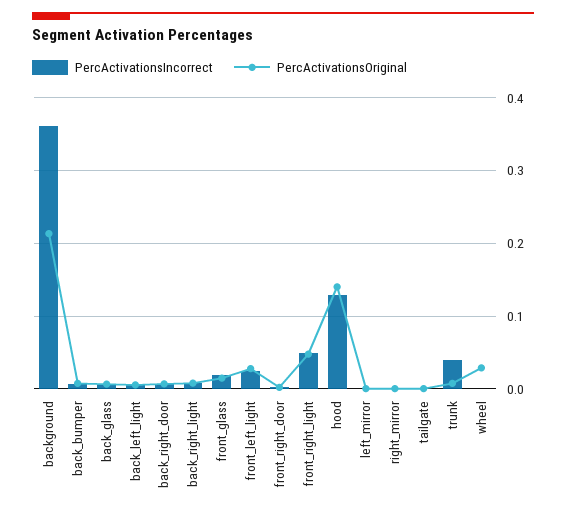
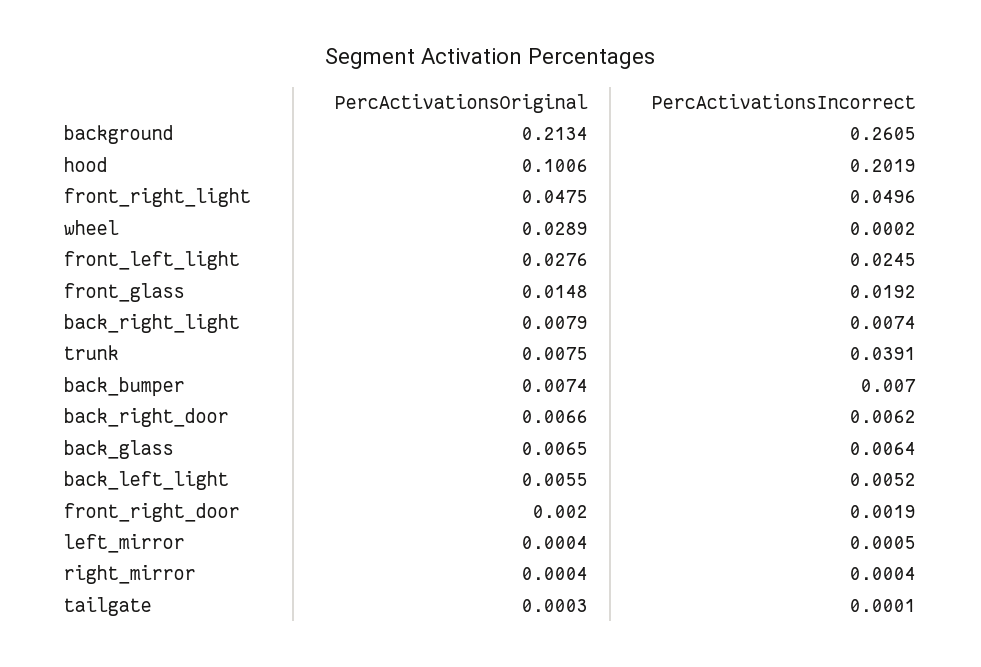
  {
    "PercActivationsIncorrect": {
-     "background": 0.36,
+     "background": 0.2605,
      "back_bumper": 0.007,
      "back_glass": 0.0064,
      "back_left_light": 0.0052,
      "back_right_door": 0.0062,
      "back_right_light": 0.0074,
      "front_glass": 0.0192,
      "front_left_light": 0.0245,
      "front_right_door": 0.0019,
      "front_right_light": 0.0496,
-     "hood": 0.13,
+     "hood": 0.2019,
      "left_mirror": 0.0005,
      "right_mirror": 0.0004,
      "tailgate": 0.0001,
      "trunk": 0.0391,
      "wheel": 0.0002
    },
    "PercActivationsOriginal": {
      "background": 0.2134,
      "back_bumper": 0.0074,
      "back_glass": 0.0065,
      "back_left_light": 0.0055,
      "back_right_door": 0.0066,
      "back_right_light": 0.0079,
      "front_glass": 0.0148,
      "front_left_light": 0.0276,
      "front_right_door": 0.002,
      "front_right_light": 0.0475,
-     "hood": 0.14,
+     "hood": 0.1006,
      "left_mirror": 0.0004,
      "right_mirror": 0.0004,
      "tailgate": 0.0003,
      "trunk": 0.0075,
      "wheel": 0.0289
    }
  }

